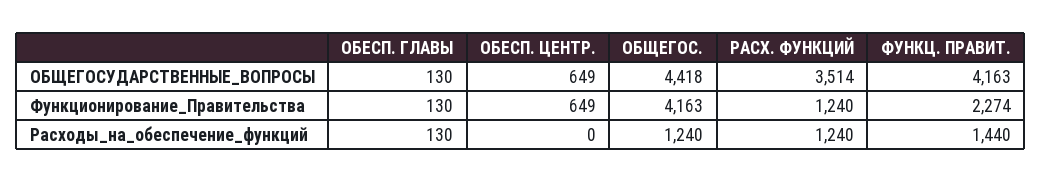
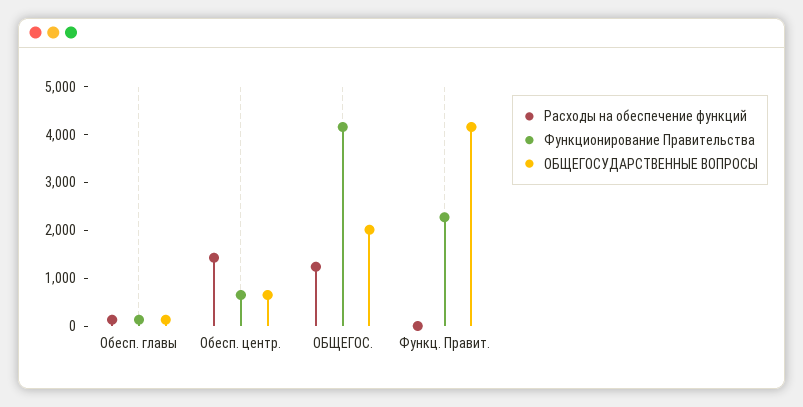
  {
    "ОБЩЕГОСУДАРСТВЕННЫЕ_ВОПРОСЫ": {
      "ОБЕСП. ГЛАВЫ": 130,
      "ОБЕСП. ЦЕНТР.": 649,
-     "ОБЩЕГОС.": 4418,
+     "ОБЩЕГОС.": 2000,
-     "РАСХ. ФУНКЦИЙ": 3514,
      "ФУНКЦ. ПРАВИТ.": 4163
    },
    "Функционирование_Правительства": {
      "ОБЕСП. ГЛАВЫ": 130,
      "ОБЕСП. ЦЕНТР.": 649,
      "ОБЩЕГОС.": 4163,
-     "РАСХ. ФУНКЦИЙ": 1240,
      "ФУНКЦ. ПРАВИТ.": 2274
    },
    "Расходы_на_обеспечение_функций": {
      "ОБЕСП. ГЛАВЫ": 130,
-     "ОБЕСП. ЦЕНТР.": 0,
+     "ОБЕСП. ЦЕНТР.": 1400,
      "ОБЩЕГОС.": 1240,
-     "РАСХ. ФУНКЦИЙ": 1240,
-     "ФУНКЦ. ПРАВИТ.": 1440
+     "ФУНКЦ. ПРАВИТ.": 0
    }
  }

